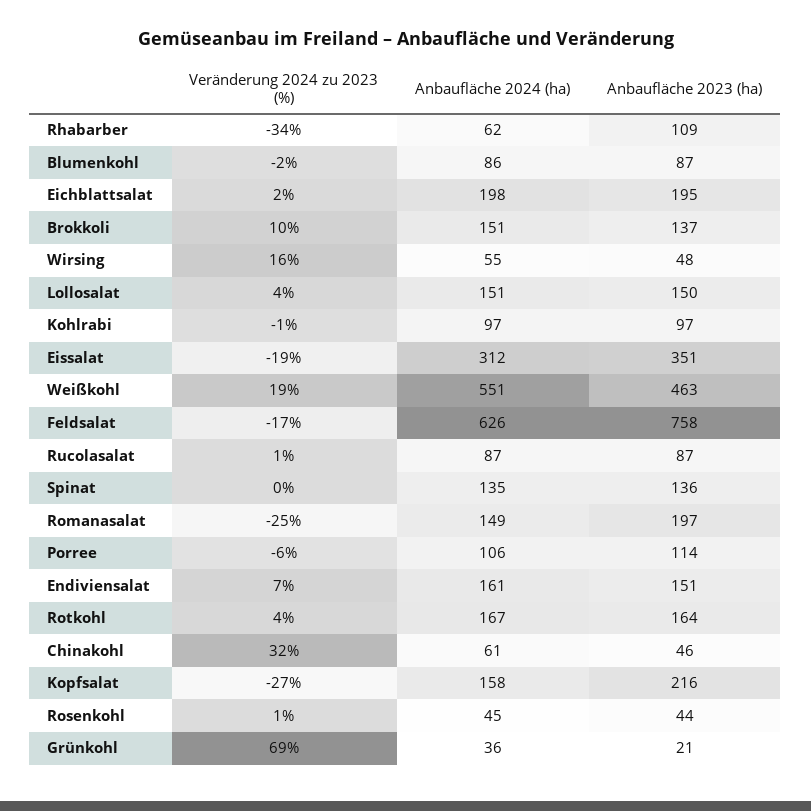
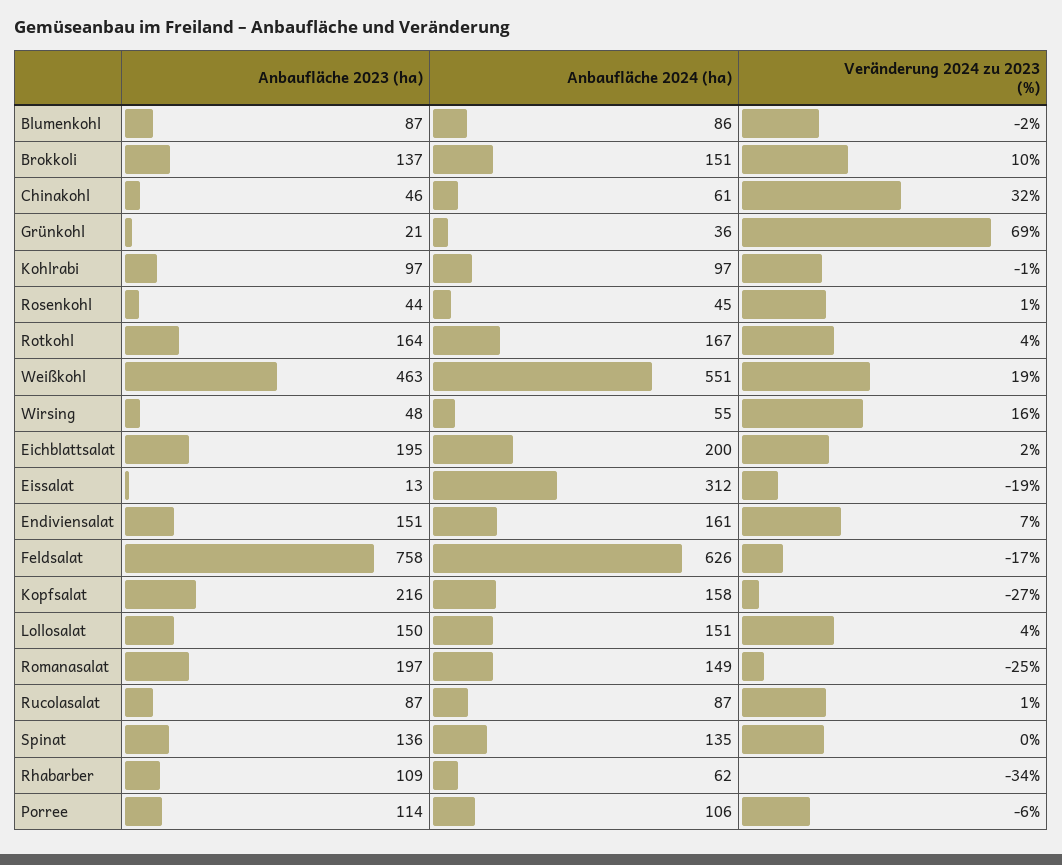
  {
    "Veränderung 2024 zu 2023 (%)": {
      "Rhabarber": -34,
      "Blumenkohl": -2,
      "Eichblattsalat": 2,
      "Brokkoli": 10,
      "Wirsing": 16,
      "Lollosalat": 4,
      "Kohlrabi": -1,
      "Eissalat": -19,
      "Weißkohl": 19,
      "Feldsalat": -17,
      "Rucolasalat": 1,
      "Spinat": 0,
      "Romanasalat": -25,
      "Porree": -6,
      "Endiviensalat": 7,
      "Rotkohl": 4,
      "Chinakohl": 32,
      "Kopfsalat": -27,
      "Rosenkohl": 1,
      "Grünkohl": 69
    },
    "Anbaufläche 2024 (ha)": {
      "Rhabarber": 62,
      "Blumenkohl": 86,
-     "Eichblattsalat": 198,
+     "Eichblattsalat": 200,
      "Brokkoli": 151,
      "Wirsing": 55,
      "Lollosalat": 151,
      "Kohlrabi": 97,
      "Eissalat": 312,
      "Weißkohl": 551,
      "Feldsalat": 626,
      "Rucolasalat": 87,
      "Spinat": 135,
      "Romanasalat": 149,
      "Porree": 106,
      "Endiviensalat": 161,
      "Rotkohl": 167,
      "Chinakohl": 61,
      "Kopfsalat": 158,
      "Rosenkohl": 45,
      "Grünkohl": 36
    },
    "Anbaufläche 2023 (ha)": {
      "Rhabarber": 109,
      "Blumenkohl": 87,
      "Eichblattsalat": 195,
      "Brokkoli": 137,
      "Wirsing": 48,
      "Lollosalat": 150,
      "Kohlrabi": 97,
-     "Eissalat": 351,
+     "Eissalat": 13,
      "Weißkohl": 463,
      "Feldsalat": 758,
      "Rucolasalat": 87,
      "Spinat": 136,
      "Romanasalat": 197,
      "Porree": 114,
      "Endiviensalat": 151,
      "Rotkohl": 164,
      "Chinakohl": 46,
      "Kopfsalat": 216,
      "Rosenkohl": 44,
      "Grünkohl": 21
    }
  }

